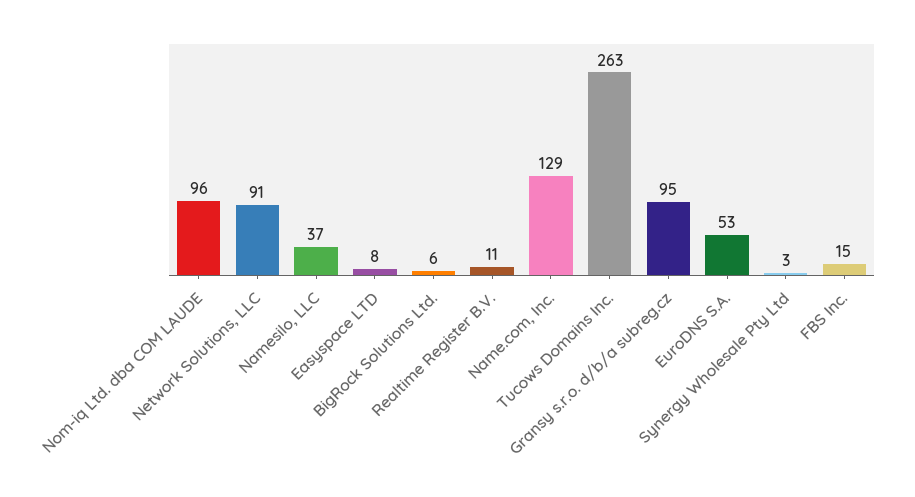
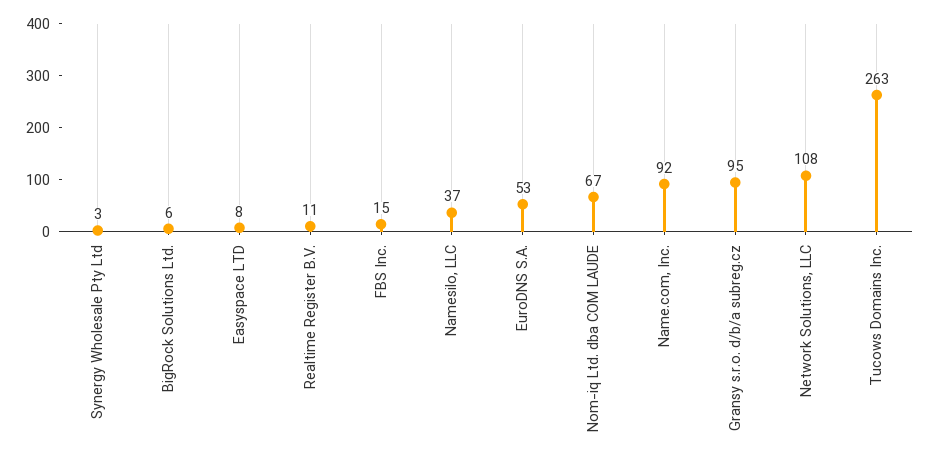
  {
-   "Nom-iq Ltd. dba COM LAUDE": 96,
+   "Nom-iq Ltd. dba COM LAUDE": 67,
-   "Network Solutions, LLC": 91,
+   "Network Solutions, LLC": 108,
    "Namesilo, LLC": 37,
    "Easyspace LTD": 8,
    "BigRock Solutions Ltd.": 6,
    "Realtime Register B.V.": 11,
-   "Name.com, Inc.": 129,
+   "Name.com, Inc.": 92,
    "Tucows Domains Inc.": 263,
    "Gransy s.r.o. d/b/a subreg.cz": 95,
    "EuroDNS S.A.": 53,
    "Synergy Wholesale Pty Ltd": 3,
    "FBS Inc.": 15
  }

